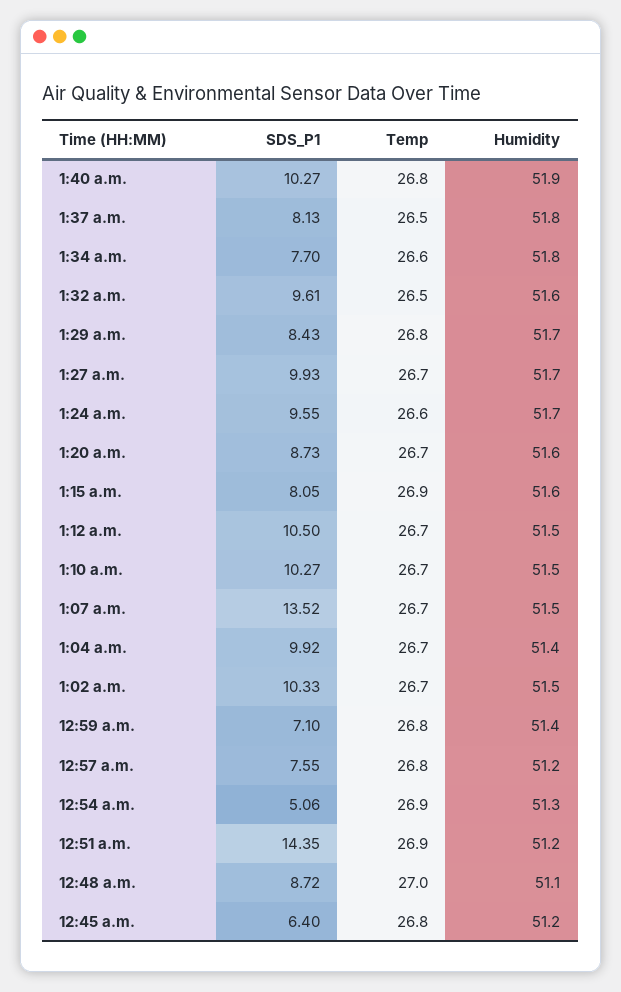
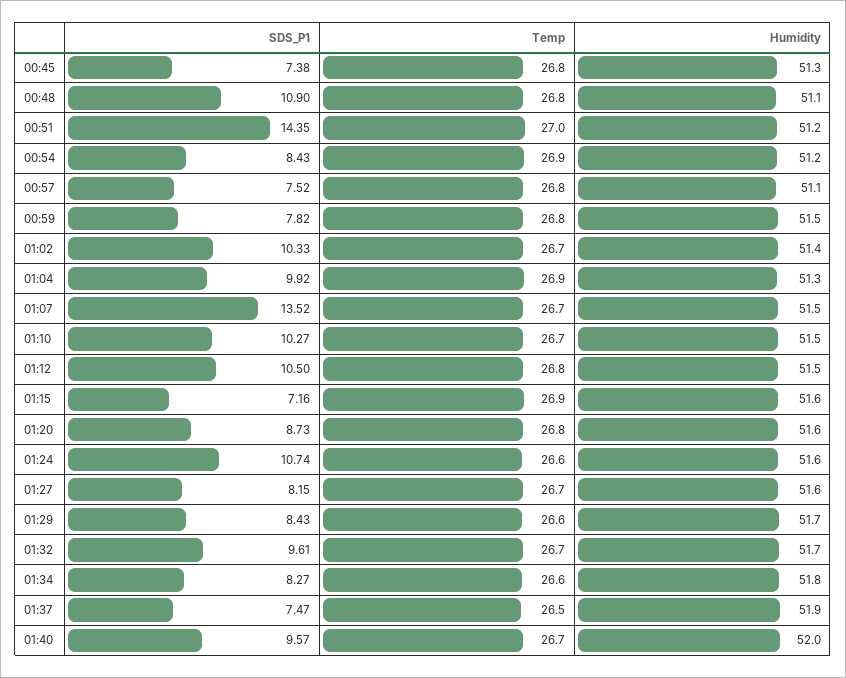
  {
    "SDS_P1": {
-     "1:40 a.m.": 10.27,
+     "1:40 a.m.": 9.57,
-     "1:37 a.m.": 8.13,
+     "1:37 a.m.": 7.47,
-     "1:34 a.m.": 7.7,
+     "1:34 a.m.": 8.27,
      "1:32 a.m.": 9.61,
      "1:29 a.m.": 8.43,
-     "1:27 a.m.": 9.93,
+     "1:27 a.m.": 8.15,
-     "1:24 a.m.": 9.55,
+     "1:24 a.m.": 10.74,
      "1:20 a.m.": 8.73,
-     "1:15 a.m.": 8.05,
+     "1:15 a.m.": 7.16,
      "1:12 a.m.": 10.5,
      "1:10 a.m.": 10.27,
      "1:07 a.m.": 13.52,
      "1:04 a.m.": 9.92,
      "1:02 a.m.": 10.33,
-     "12:59 a.m.": 7.1,
+     "12:59 a.m.": 7.82,
-     "12:57 a.m.": 7.55,
+     "12:57 a.m.": 7.52,
-     "12:54 a.m.": 5.06,
+     "12:54 a.m.": 8.43,
      "12:51 a.m.": 14.35,
-     "12:48 a.m.": 8.72,
+     "12:48 a.m.": 10.9,
-     "12:45 a.m.": 6.4
+     "12:45 a.m.": 7.38
    },
    "Temp": {
-     "1:40 a.m.": 26.8,
+     "1:40 a.m.": 26.7,
      "1:37 a.m.": 26.5,
      "1:34 a.m.": 26.6,
-     "1:32 a.m.": 26.5,
+     "1:32 a.m.": 26.7,
-     "1:29 a.m.": 26.8,
+     "1:29 a.m.": 26.6,
      "1:27 a.m.": 26.7,
      "1:24 a.m.": 26.6,
-     "1:20 a.m.": 26.7,
+     "1:20 a.m.": 26.8,
      "1:15 a.m.": 26.9,
-     "1:12 a.m.": 26.7,
+     "1:12 a.m.": 26.8,
      "1:10 a.m.": 26.7,
      "1:07 a.m.": 26.7,
-     "1:04 a.m.": 26.7,
+     "1:04 a.m.": 26.9,
      "1:02 a.m.": 26.7,
      "12:59 a.m.": 26.8,
      "12:57 a.m.": 26.8,
      "12:54 a.m.": 26.9,
-     "12:51 a.m.": 26.9,
+     "12:51 a.m.": 27,
-     "12:48 a.m.": 27,
+     "12:48 a.m.": 26.8,
      "12:45 a.m.": 26.8
    },
    "Humidity": {
-     "1:40 a.m.": 51.9,
+     "1:40 a.m.": 52,
-     "1:37 a.m.": 51.8,
+     "1:37 a.m.": 51.9,
      "1:34 a.m.": 51.8,
-     "1:32 a.m.": 51.6,
+     "1:32 a.m.": 51.7,
      "1:29 a.m.": 51.7,
-     "1:27 a.m.": 51.7,
+     "1:27 a.m.": 51.6,
-     "1:24 a.m.": 51.7,
+     "1:24 a.m.": 51.6,
      "1:20 a.m.": 51.6,
      "1:15 a.m.": 51.6,
      "1:12 a.m.": 51.5,
      "1:10 a.m.": 51.5,
      "1:07 a.m.": 51.5,
-     "1:04 a.m.": 51.4,
+     "1:04 a.m.": 51.3,
-     "1:02 a.m.": 51.5,
+     "1:02 a.m.": 51.4,
-     "12:59 a.m.": 51.4,
+     "12:59 a.m.": 51.5,
-     "12:57 a.m.": 51.2,
+     "12:57 a.m.": 51.1,
-     "12:54 a.m.": 51.3,
+     "12:54 a.m.": 51.2,
      "12:51 a.m.": 51.2,
      "12:48 a.m.": 51.1,
-     "12:45 a.m.": 51.2
+     "12:45 a.m.": 51.3
    }
  }

